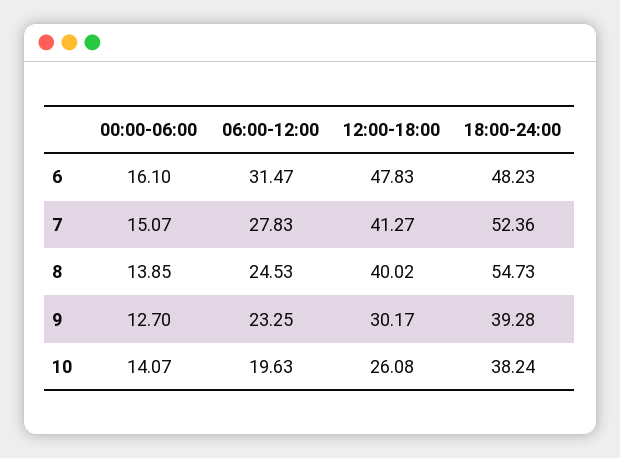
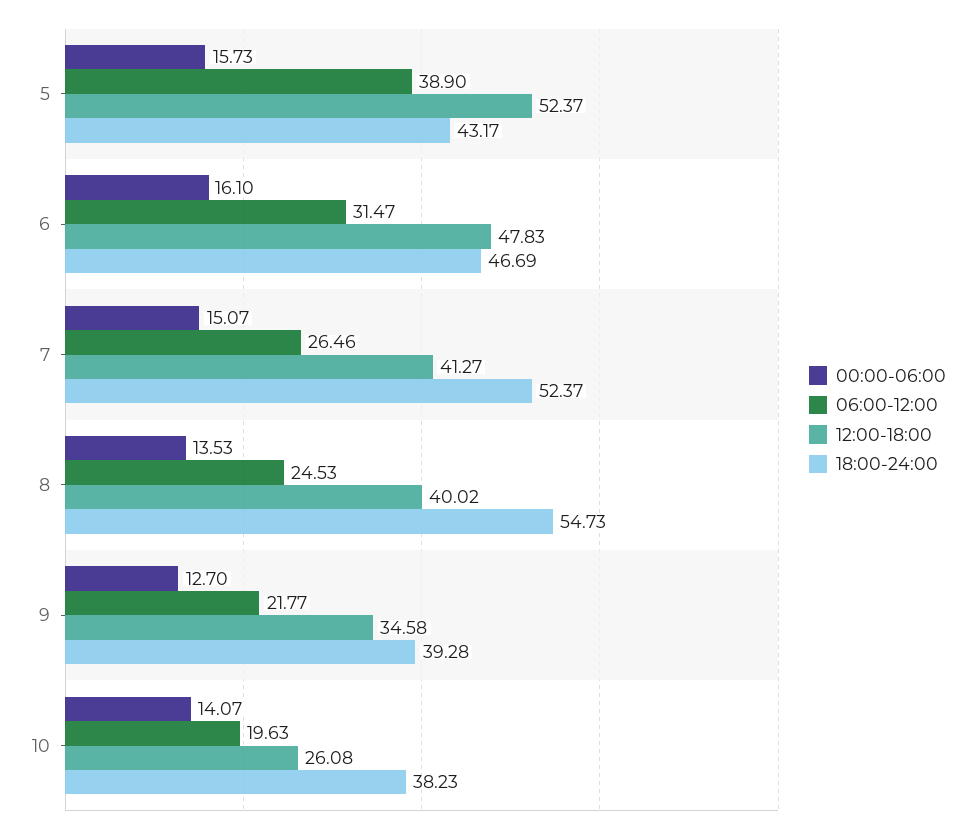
  {
    "00:00-06:00": {
      "6": 16.1,
      "7": 15.07,
-     "8": 13.85,
+     "8": 13.53,
      "9": 12.7,
-     "10": 14.07
+     "10": 14.07,
+     "5": 15.73
    },
    "06:00-12:00": {
      "6": 31.47,
-     "7": 27.83,
+     "7": 26.46,
      "8": 24.53,
-     "9": 23.25,
+     "9": 21.77,
-     "10": 19.63
+     "10": 19.63,
+     "5": 38.9
    },
    "12:00-18:00": {
      "6": 47.83,
      "7": 41.27,
      "8": 40.02,
-     "9": 30.17,
+     "9": 34.58,
-     "10": 26.08
+     "10": 26.08,
+     "5": 52.37
    },
    "18:00-24:00": {
-     "6": 48.23,
+     "6": 46.69,
-     "7": 52.36,
+     "7": 52.37,
      "8": 54.73,
      "9": 39.28,
-     "10": 38.24
+     "10": 38.23,
+     "5": 43.17
    }
  }

